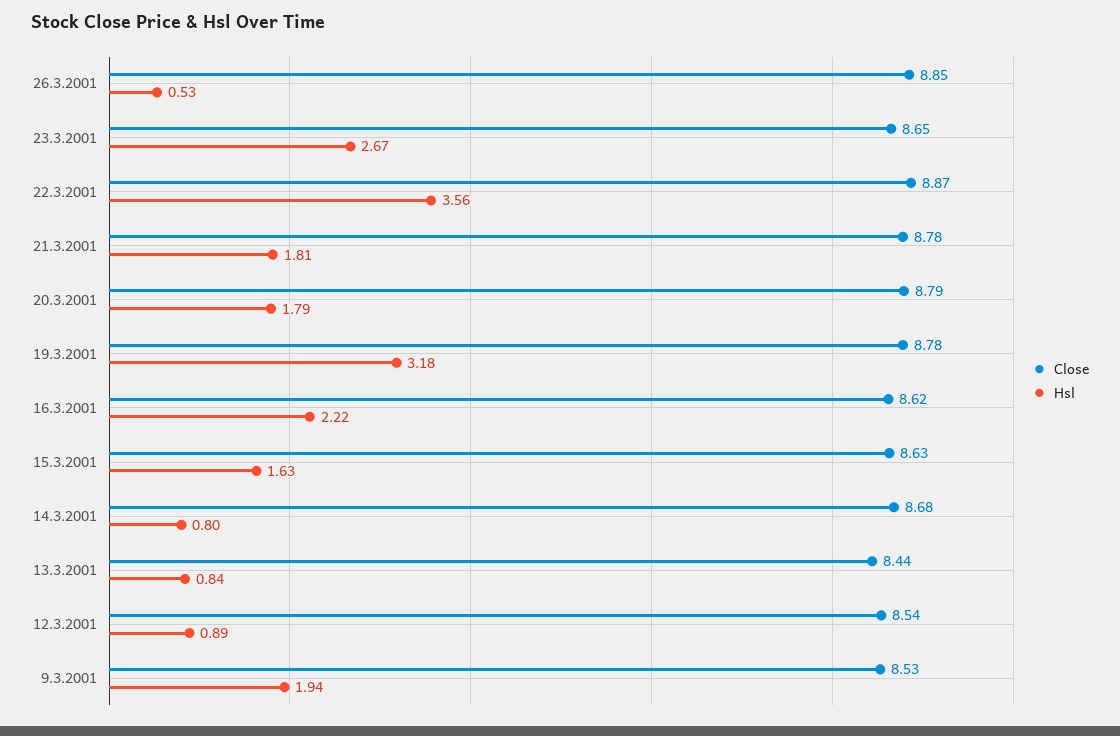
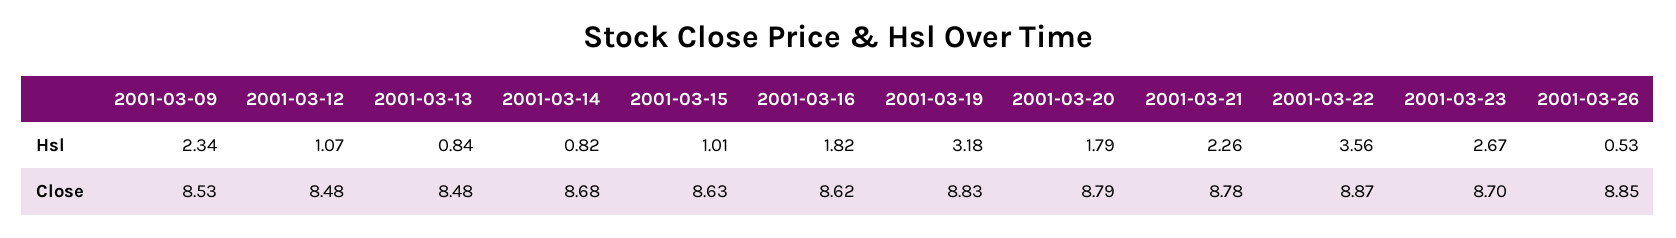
  {
    "Close": {
      "26.3.2001": 8.85,
-     "23.3.2001": 8.65,
+     "23.3.2001": 8.7,
      "22.3.2001": 8.87,
      "21.3.2001": 8.78,
      "20.3.2001": 8.79,
-     "19.3.2001": 8.78,
+     "19.3.2001": 8.83,
      "16.3.2001": 8.62,
      "15.3.2001": 8.63,
      "14.3.2001": 8.68,
-     "13.3.2001": 8.44,
+     "13.3.2001": 8.48,
-     "12.3.2001": 8.54,
+     "12.3.2001": 8.48,
      "9.3.2001": 8.53
    },
    "Hsl": {
      "26.3.2001": 0.53,
      "23.3.2001": 2.67,
      "22.3.2001": 3.56,
-     "21.3.2001": 1.81,
+     "21.3.2001": 2.26,
      "20.3.2001": 1.79,
      "19.3.2001": 3.18,
-     "16.3.2001": 2.22,
+     "16.3.2001": 1.82,
-     "15.3.2001": 1.63,
+     "15.3.2001": 1.01,
-     "14.3.2001": 0.8,
+     "14.3.2001": 0.82,
      "13.3.2001": 0.84,
-     "12.3.2001": 0.89,
+     "12.3.2001": 1.07,
-     "9.3.2001": 1.94
+     "9.3.2001": 2.34
    }
  }

